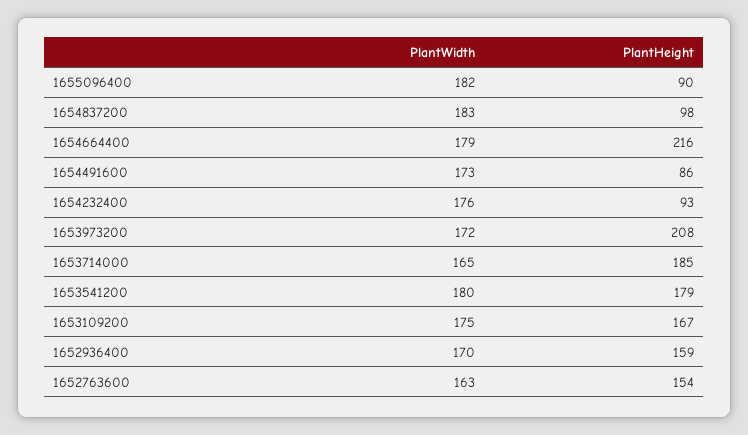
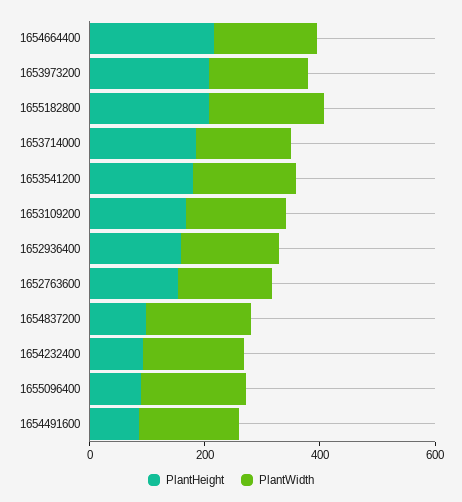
  {
    "PlantWidth": {
      "1655096400": 182,
      "1654837200": 183,
      "1654664400": 179,
      "1654491600": 173,
      "1654232400": 176,
      "1653973200": 172,
      "1653714000": 165,
      "1653541200": 180,
      "1653109200": 175,
      "1652936400": 170,
-     "1652763600": 163
+     "1652763600": 163,
+     "1655182800": 200
    },
    "PlantHeight": {
      "1655096400": 90,
      "1654837200": 98,
      "1654664400": 216,
      "1654491600": 86,
      "1654232400": 93,
      "1653973200": 208,
      "1653714000": 185,
      "1653541200": 179,
      "1653109200": 167,
      "1652936400": 159,
-     "1652763600": 154
+     "1652763600": 154,
+     "1655182800": 200
    }
  }

